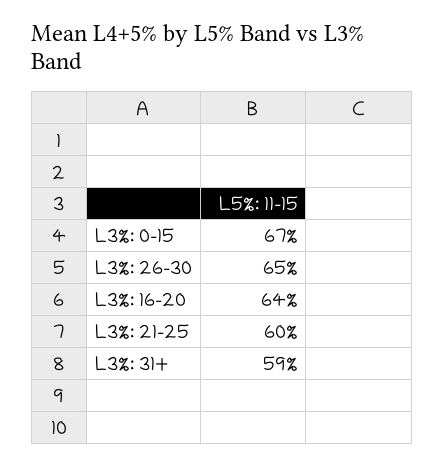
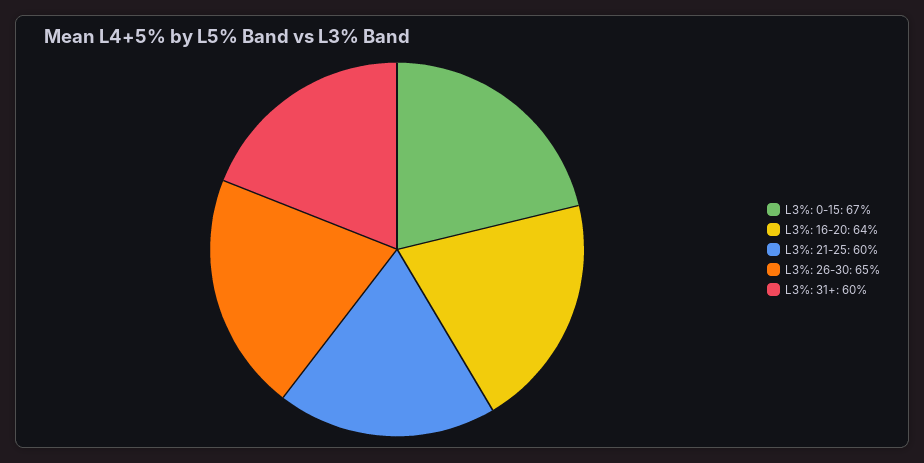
  {
    "L3%: 0-15": 67,
    "L3%: 26-30": 65,
    "L3%: 16-20": 64,
    "L3%: 21-25": 60,
-   "L3%: 31+": 59
+   "L3%: 31+": 60
  }

